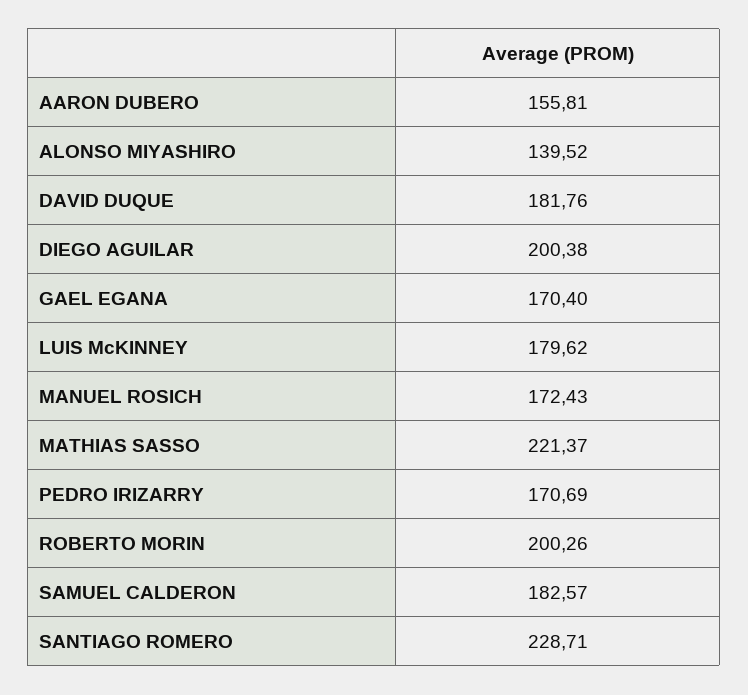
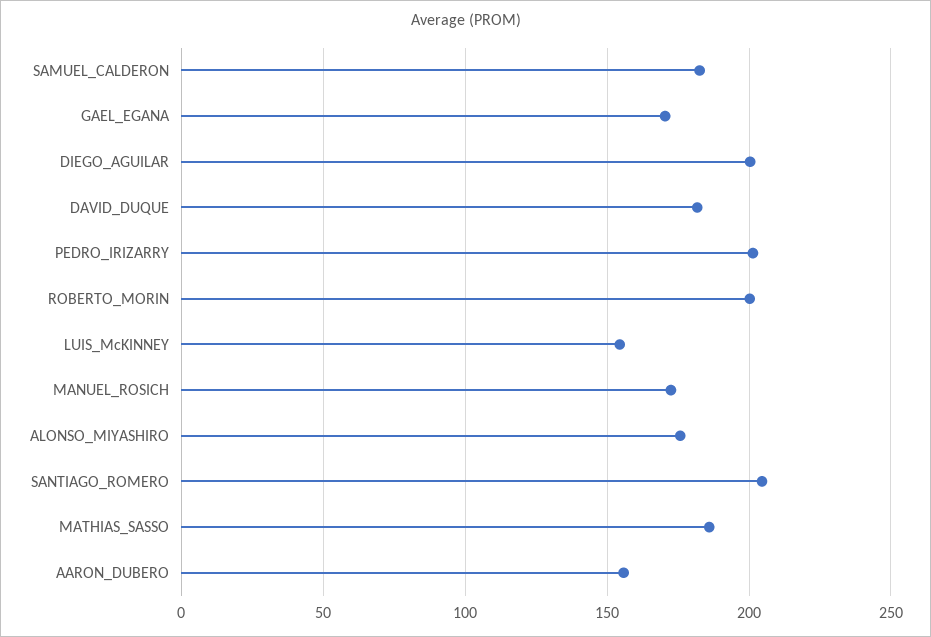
  {
    "AARON DUBERO": 155.81,
-   "ALONSO MIYASHIRO": 139.52,
+   "ALONSO MIYASHIRO": 175,
    "DAVID DUQUE": 181.76,
    "DIEGO AGUILAR": 200.38,
    "GAEL EGANA": 170.4,
-   "LUIS McKINNEY": 179.62,
+   "LUIS McKINNEY": 155,
    "MANUEL ROSICH": 172.43,
-   "MATHIAS SASSO": 221.37,
+   "MATHIAS SASSO": 185,
-   "PEDRO IRIZARRY": 170.69,
+   "PEDRO IRIZARRY": 200,
    "ROBERTO MORIN": 200.26,
    "SAMUEL CALDERON": 182.57,
-   "SANTIAGO ROMERO": 228.71
+   "SANTIAGO ROMERO": 205
  }

